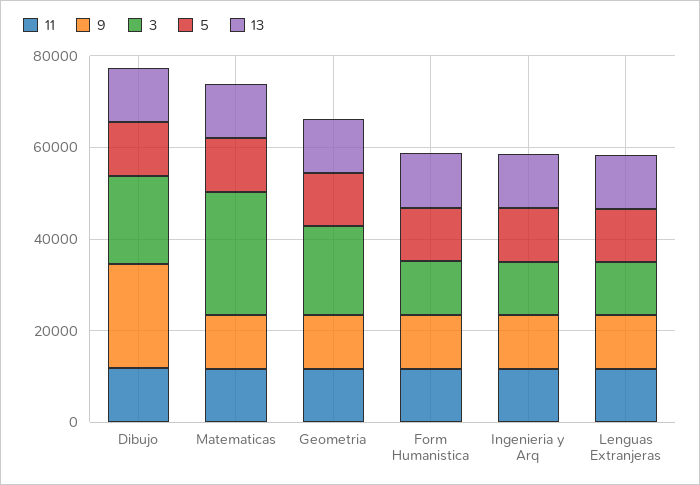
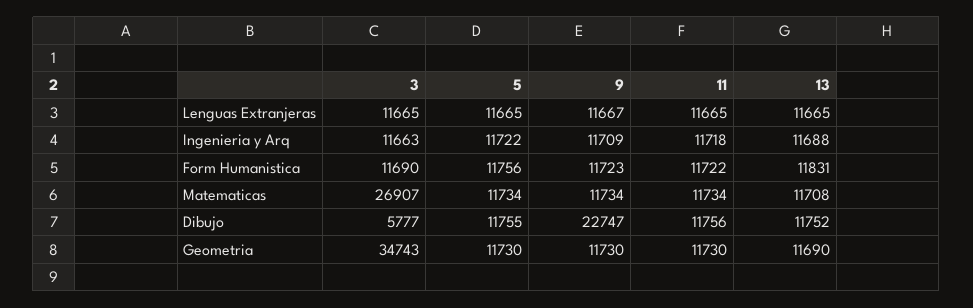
  {
    "11": {
      "Dibujo": 11756,
      "Matematicas": 11734,
      "Geometria": 11730,
      "Form Humanistica": 11722,
      "Ingenieria y Arq": 11718,
      "Lenguas Extranjeras": 11665
    },
    "9": {
      "Dibujo": 22747,
      "Matematicas": 11734,
      "Geometria": 11730,
      "Form Humanistica": 11723,
      "Ingenieria y Arq": 11709,
      "Lenguas Extranjeras": 11667
    },
    "3": {
-     "Dibujo": 20000,
+     "Dibujo": 5777,
      "Matematicas": 26907,
-     "Geometria": 20000,
+     "Geometria": 34743,
      "Form Humanistica": 11690,
      "Ingenieria y Arq": 11663,
      "Lenguas Extranjeras": 11665
    },
    "5": {
      "Dibujo": 11755,
      "Matematicas": 11734,
      "Geometria": 11730,
      "Form Humanistica": 11756,
      "Ingenieria y Arq": 11722,
      "Lenguas Extranjeras": 11665
    },
    "13": {
      "Dibujo": 11752,
      "Matematicas": 11708,
      "Geometria": 11690,
      "Form Humanistica": 11831,
      "Ingenieria y Arq": 11688,
      "Lenguas Extranjeras": 11665
    }
  }

